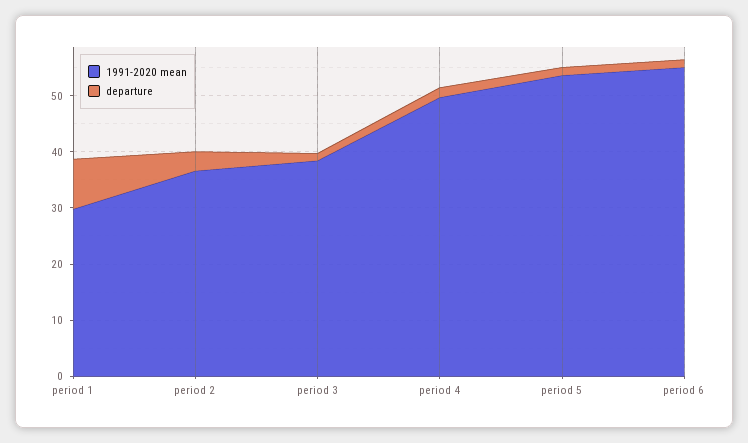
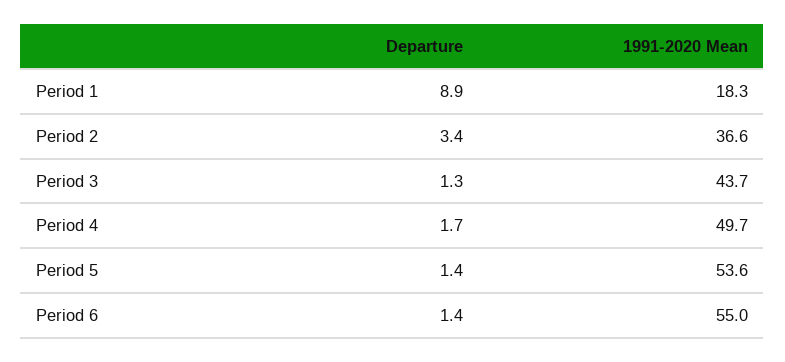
  {
    "1991-2020 mean": {
-     "period 1": 30,
+     "period 1": 18.3,
      "period 2": 36.6,
-     "period 3": 38,
+     "period 3": 43.7,
      "period 4": 49.7,
      "period 5": 53.6,
      "period 6": 55
    },
    "departure": {
      "period 1": 8.9,
      "period 2": 3.4,
      "period 3": 1.3,
      "period 4": 1.7,
      "period 5": 1.4,
      "period 6": 1.4
    }
  }

